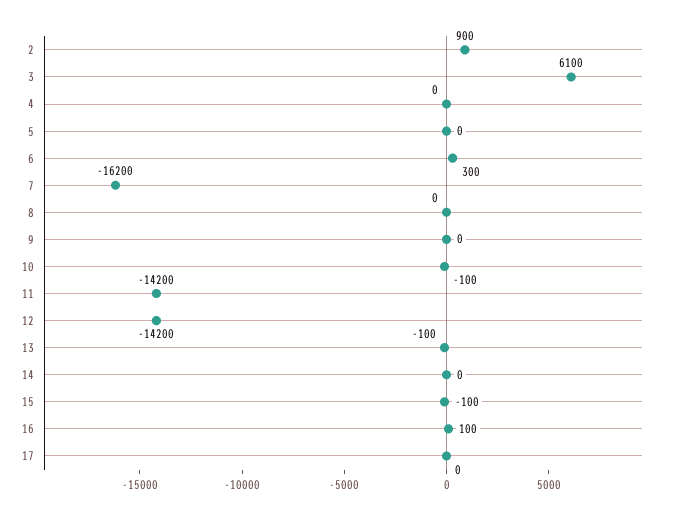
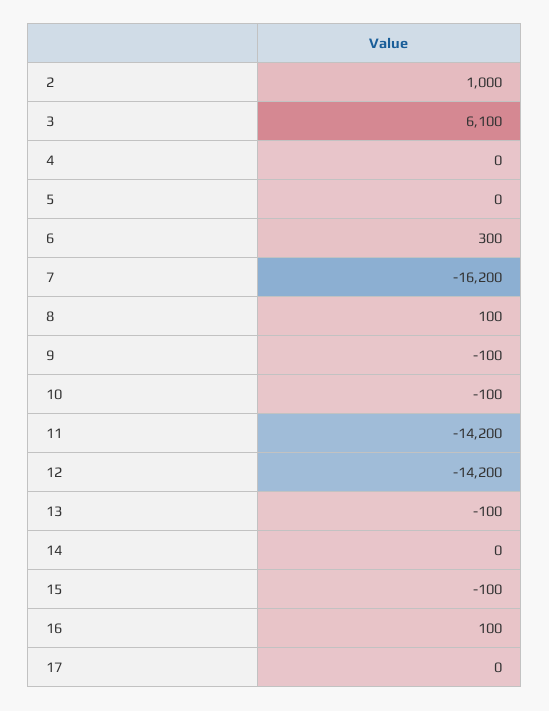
  {
-   "2": 900,
+   "2": 1000,
    "3": 6100,
    "4": 0,
    "5": 0,
    "6": 300,
    "7": -16200,
-   "8": 0,
+   "8": 100,
-   "9": 0,
+   "9": -100,
    "10": -100,
    "11": -14200,
    "12": -14200,
    "13": -100,
    "14": 0,
    "15": -100,
    "16": 100,
    "17": 0
  }

